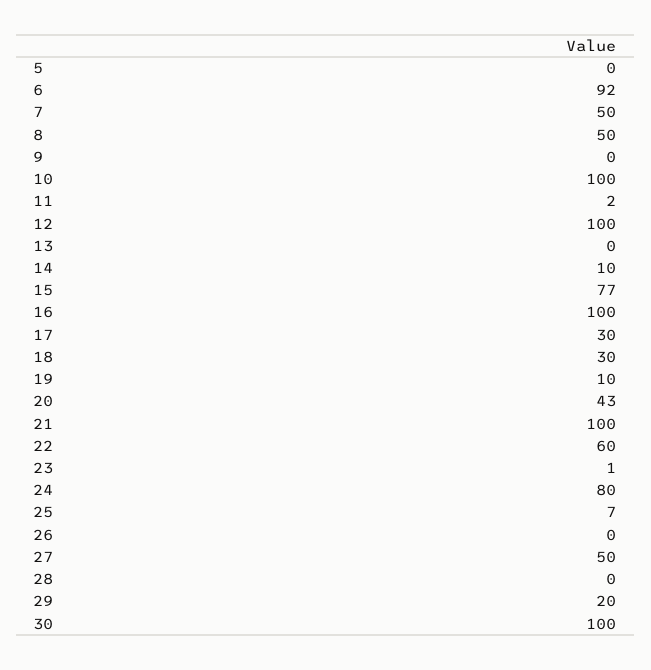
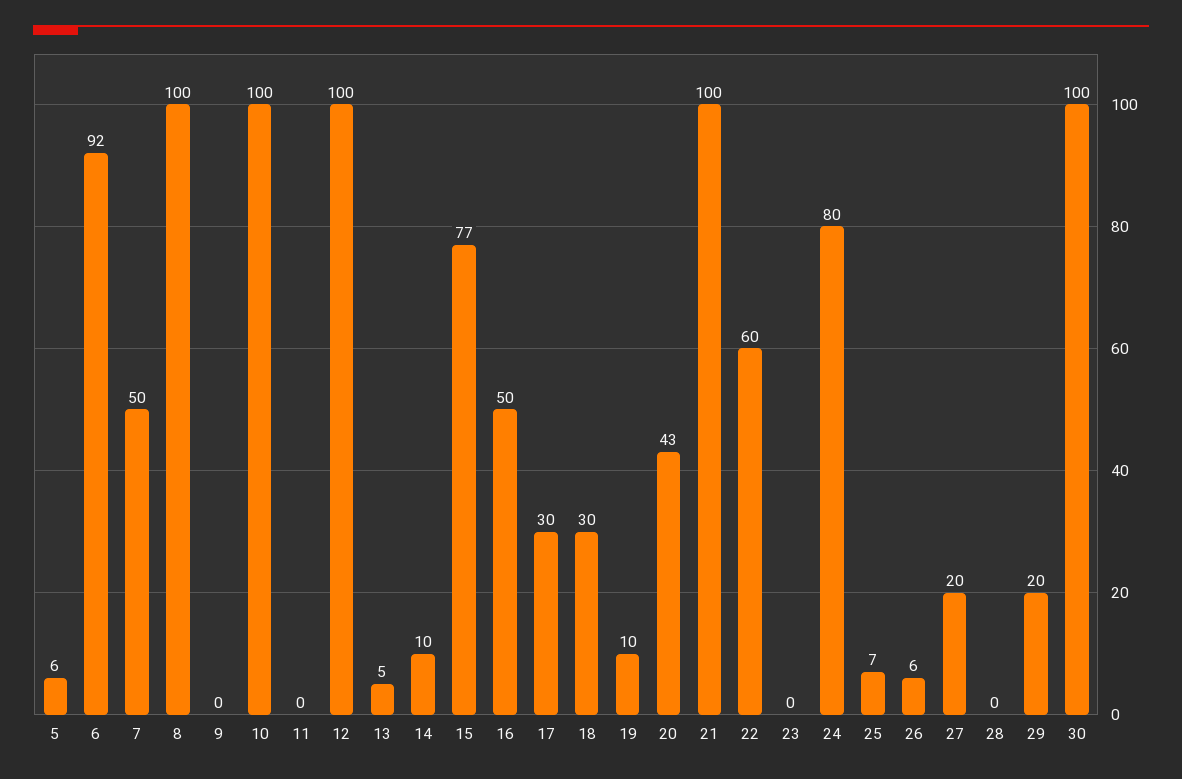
  {
-   "5": 0,
+   "5": 6,
    "6": 92,
    "7": 50,
-   "8": 50,
+   "8": 100,
    "9": 0,
    "10": 100,
-   "11": 2,
+   "11": 0,
    "12": 100,
-   "13": 0,
+   "13": 5,
    "14": 10,
    "15": 77,
-   "16": 100,
+   "16": 50,
    "17": 30,
    "18": 30,
    "19": 10,
    "20": 43,
    "21": 100,
    "22": 60,
-   "23": 1,
+   "23": 0,
    "24": 80,
    "25": 7,
-   "26": 0,
+   "26": 6,
-   "27": 50,
+   "27": 20,
    "28": 0,
    "29": 20,
    "30": 100
  }

